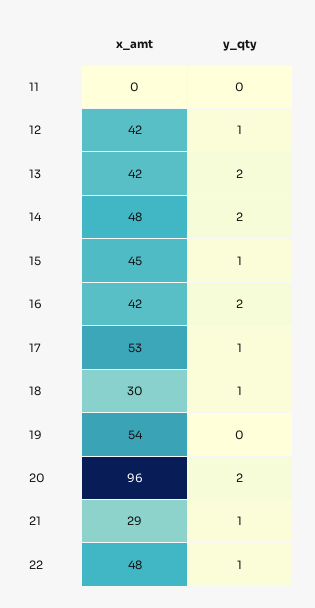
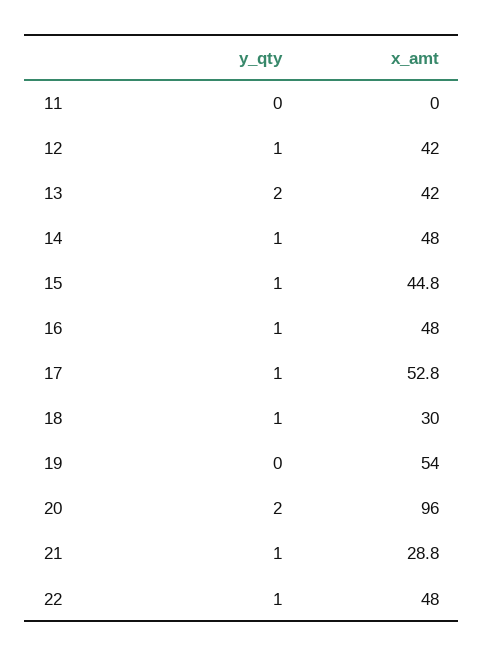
  {
    "x_amt": {
      "11": 0,
      "12": 42,
      "13": 42,
      "14": 48,
      "15": 44.8,
-     "16": 42,
+     "16": 48,
      "17": 52.8,
      "18": 30,
      "19": 54,
      "20": 96,
      "21": 28.8,
      "22": 48
    },
    "y_qty": {
      "11": 0,
      "12": 1,
      "13": 2,
-     "14": 2,
+     "14": 1,
      "15": 1,
-     "16": 2,
+     "16": 1,
      "17": 1,
      "18": 1,
      "19": 0,
      "20": 2,
      "21": 1,
      "22": 1
    }
  }

